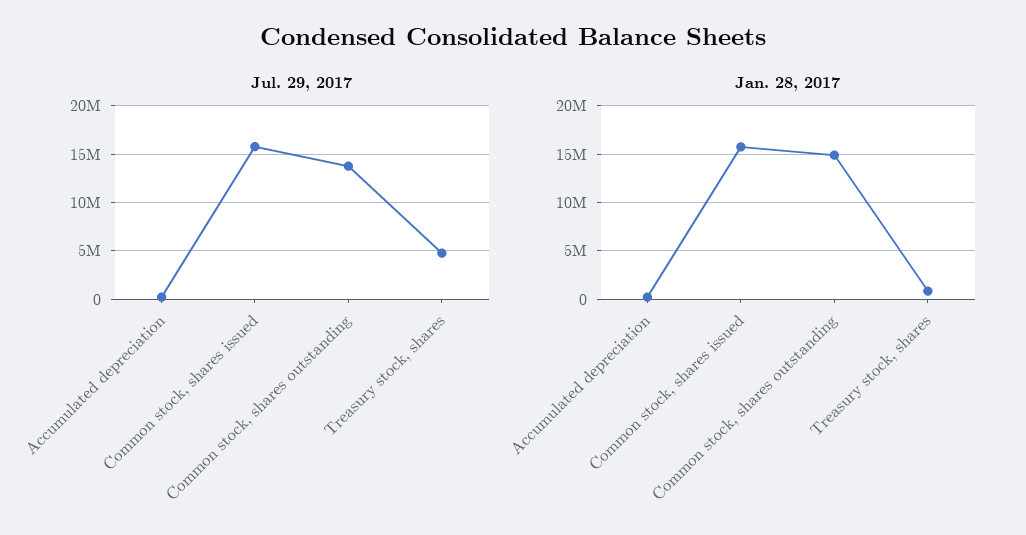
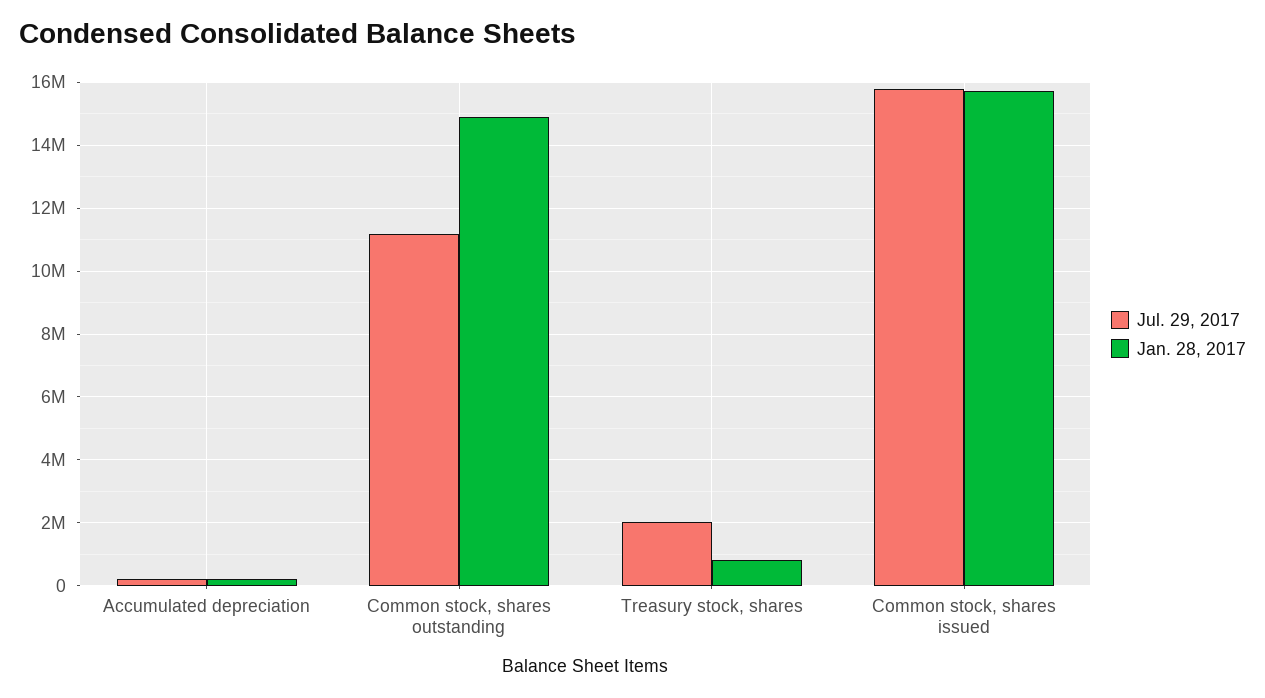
  {
    "Jul. 29, 2017": {
      "Accumulated depreciation": 200000,
      "Common stock, shares issued": 15800000,
-     "Common stock, shares outstanding": 14000000,
+     "Common stock, shares outstanding": 11200000,
-     "Treasury stock, shares": 5000000
+     "Treasury stock, shares": 2000000
    },
    "Jan. 28, 2017": {
      "Accumulated depreciation": 200000,
      "Common stock, shares issued": 15800000,
      "Common stock, shares outstanding": 14800000,
      "Treasury stock, shares": 800000
    }
  }

